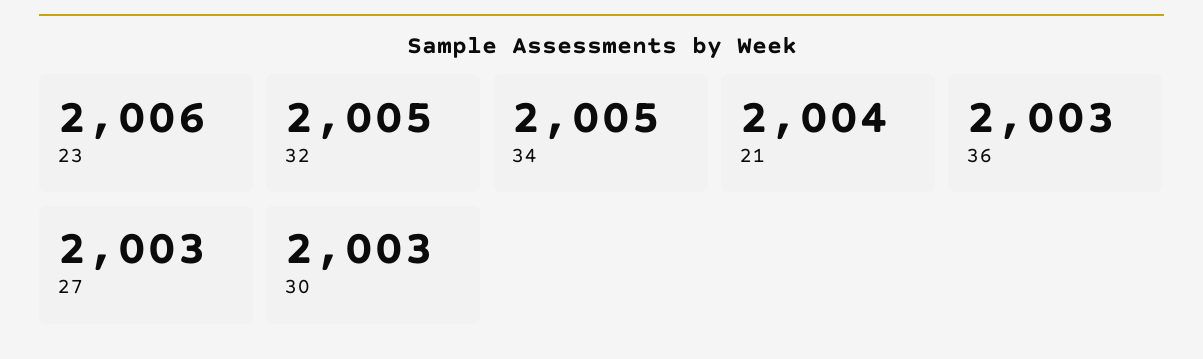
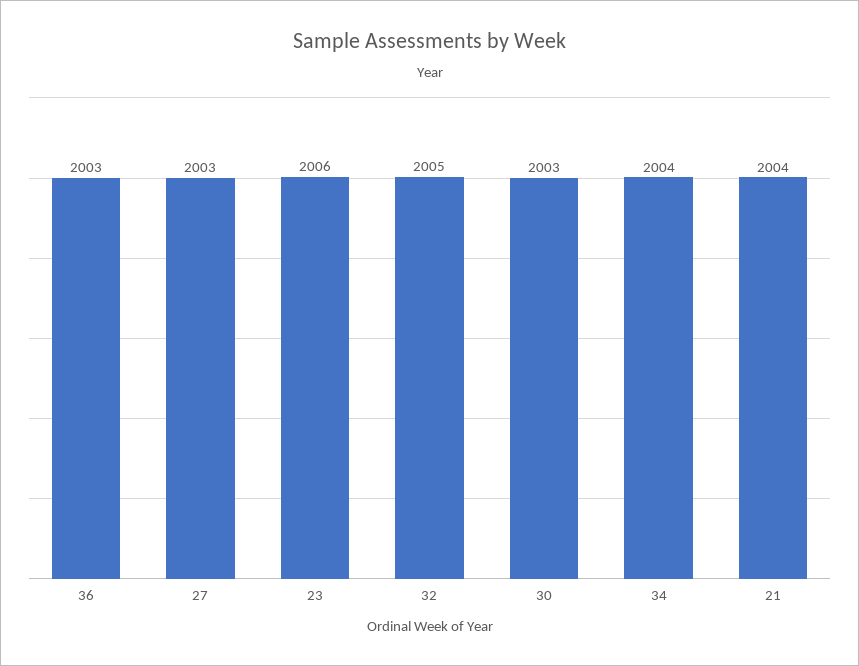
  {
    "23": 2006,
    "32": 2005,
-   "34": 2005,
+   "34": 2004,
    "21": 2004,
    "36": 2003,
    "27": 2003,
    "30": 2003
  }

